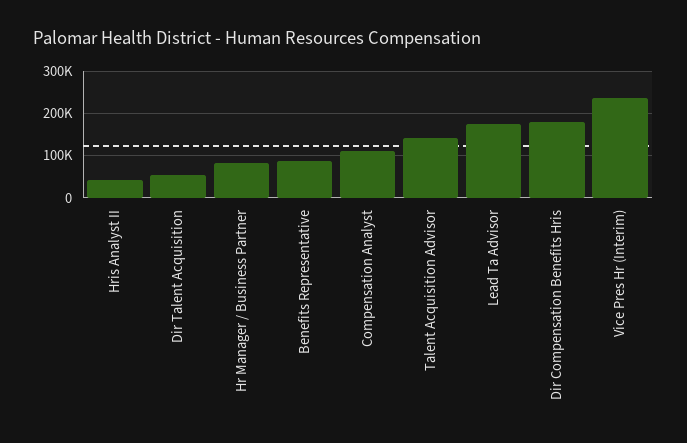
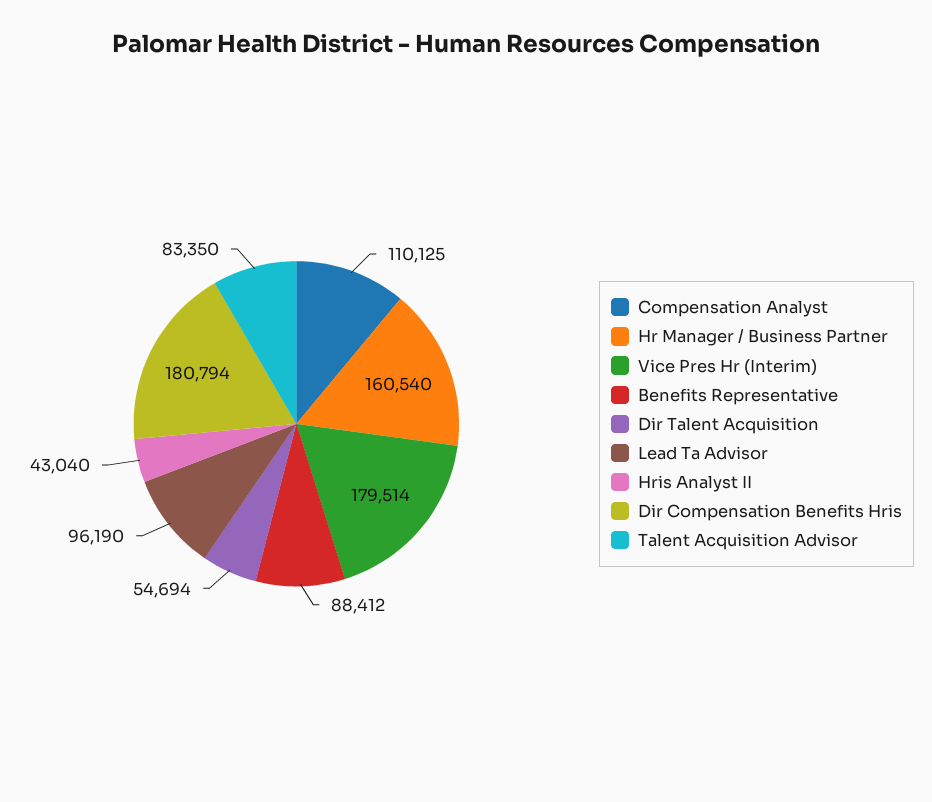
  {
    "Hris Analyst II": 43040,
    "Dir Talent Acquisition": 54694,
-   "Hr Manager / Business Partner": 80000,
+   "Hr Manager / Business Partner": 160540,
    "Benefits Representative": 88412,
    "Compensation Analyst": 110125,
-   "Talent Acquisition Advisor": 140000,
+   "Talent Acquisition Advisor": 83350,
-   "Lead Ta Advisor": 180000,
+   "Lead Ta Advisor": 96190,
    "Dir Compensation Benefits Hris": 180794,
-   "Vice Pres Hr (Interim)": 240000
+   "Vice Pres Hr (Interim)": 179514
  }

